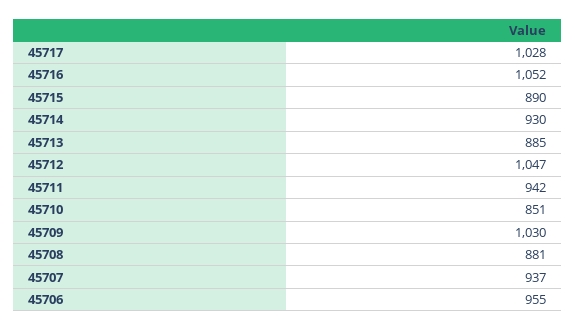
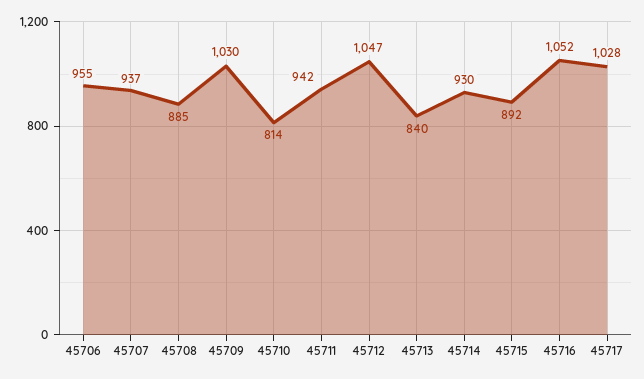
  {
    "45717": 1028,
    "45716": 1052,
-   "45715": 890,
+   "45715": 892,
    "45714": 930,
-   "45713": 885,
+   "45713": 840,
    "45712": 1047,
    "45711": 942,
-   "45710": 851,
+   "45710": 814,
    "45709": 1030,
-   "45708": 881,
+   "45708": 885,
    "45707": 937,
    "45706": 955
  }

